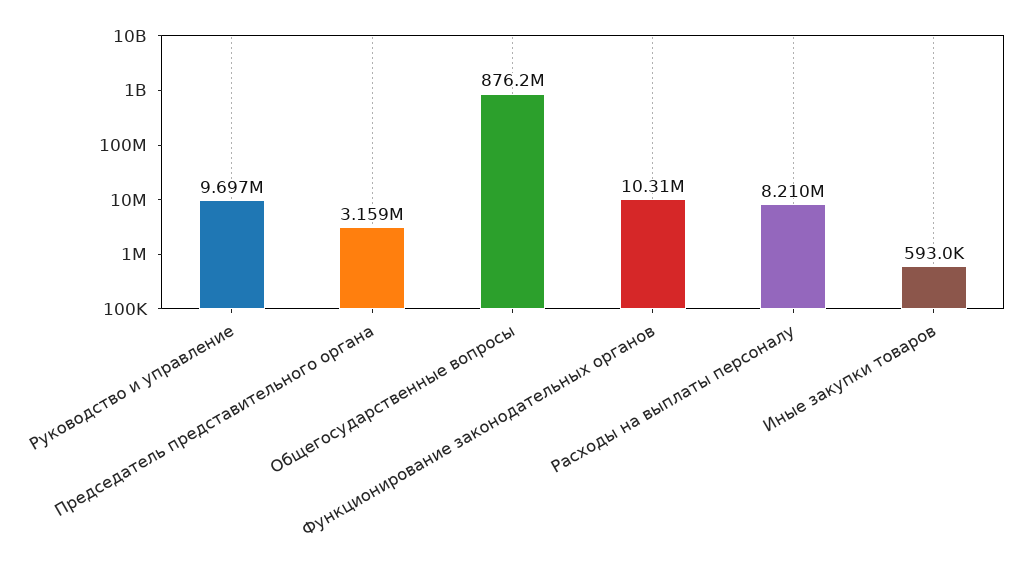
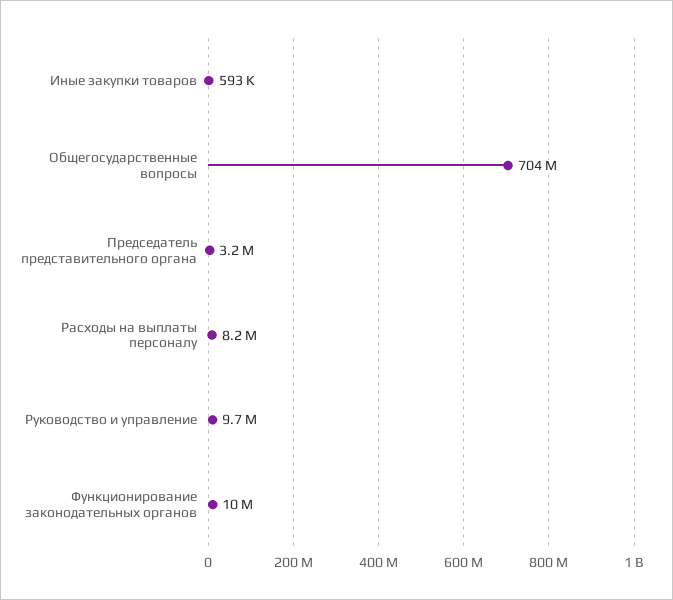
  {
    "Руководство и управление": 9697000,
    "Председатель представительного органа": 3159000,
-   "Общегосударственные вопросы": 876200000,
+   "Общегосударственные вопросы": 704000000,
    "Функционирование законодательных органов": 10310000,
    "Расходы на выплаты персоналу": 8210000,
    "Иные закупки товаров": 593000
  }

